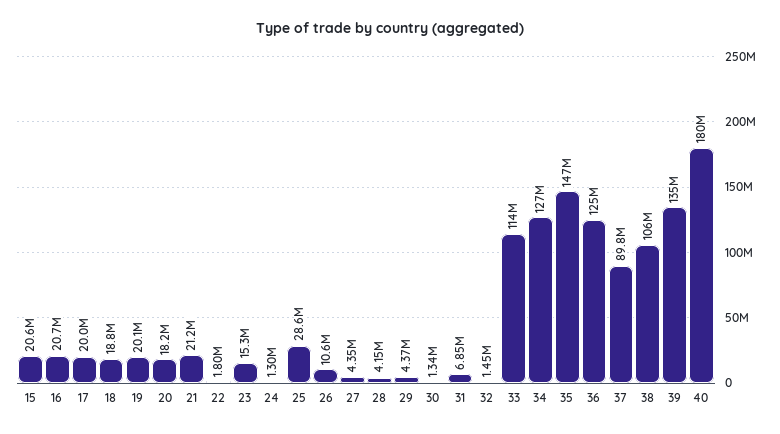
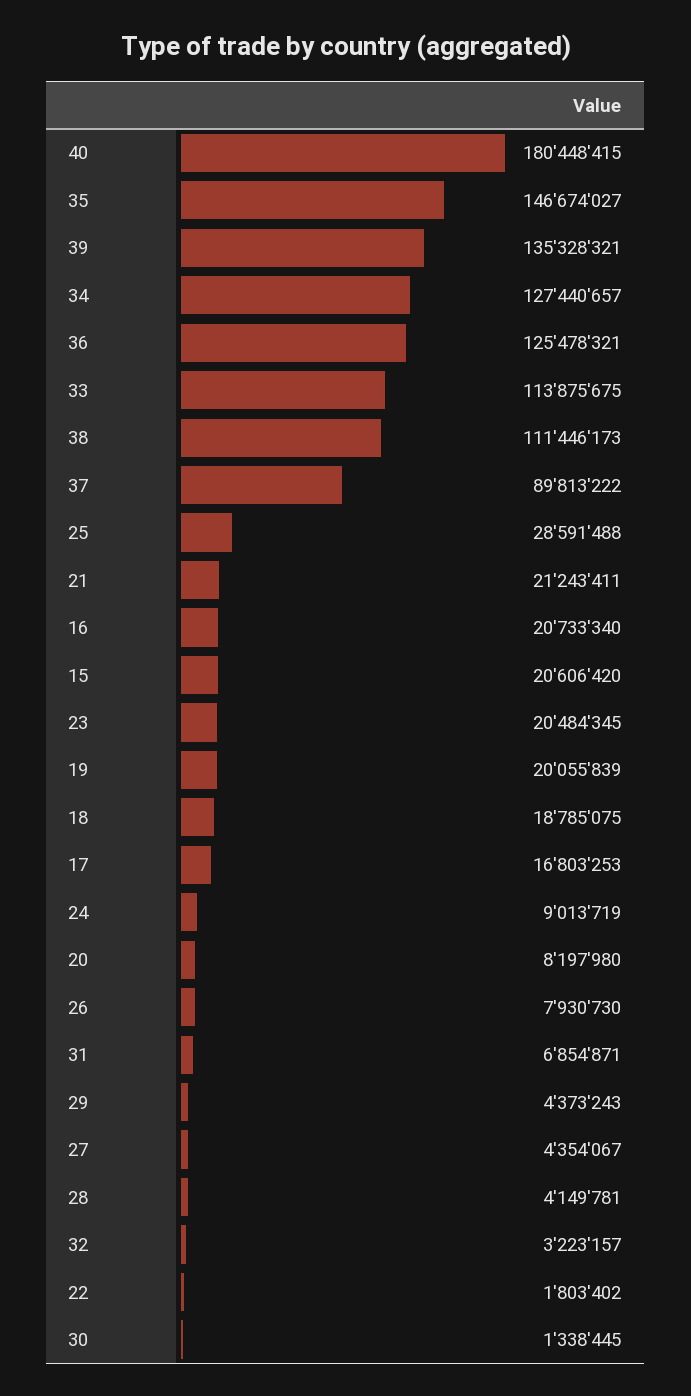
  {
    "15": 20606420,
    "16": 20733340,
-   "17": 20000000,
+   "17": 16803253,
    "18": 18785075,
    "19": 20055839,
-   "20": 18200000,
+   "20": 8197980,
    "21": 21243411,
    "22": 1803402,
-   "23": 15300000,
+   "23": 20484345,
-   "24": 1300000,
+   "24": 9013719,
    "25": 28591488,
-   "26": 10600000,
+   "26": 7930730,
    "27": 4354067,
    "28": 4149781,
    "29": 4373243,
    "30": 1338445,
    "31": 6854871,
-   "32": 1450000,
+   "32": 3223157,
    "33": 113875675,
    "34": 127440657,
    "35": 146674027,
    "36": 125478321,
    "37": 89813222,
-   "38": 106000000,
+   "38": 111446173,
    "39": 135328321,
    "40": 180448415
  }

